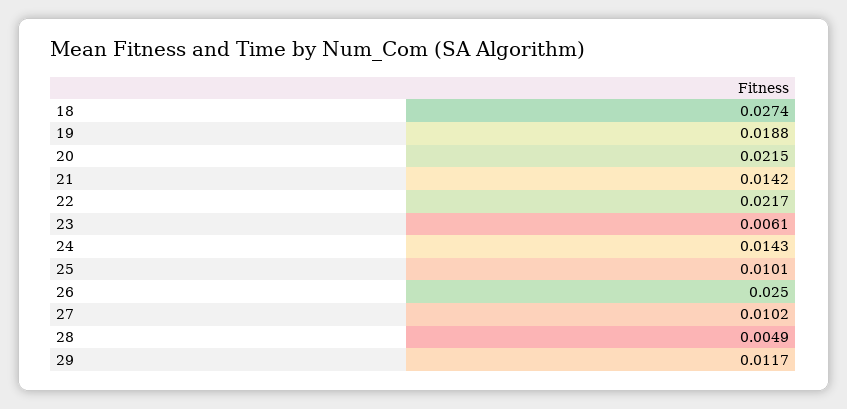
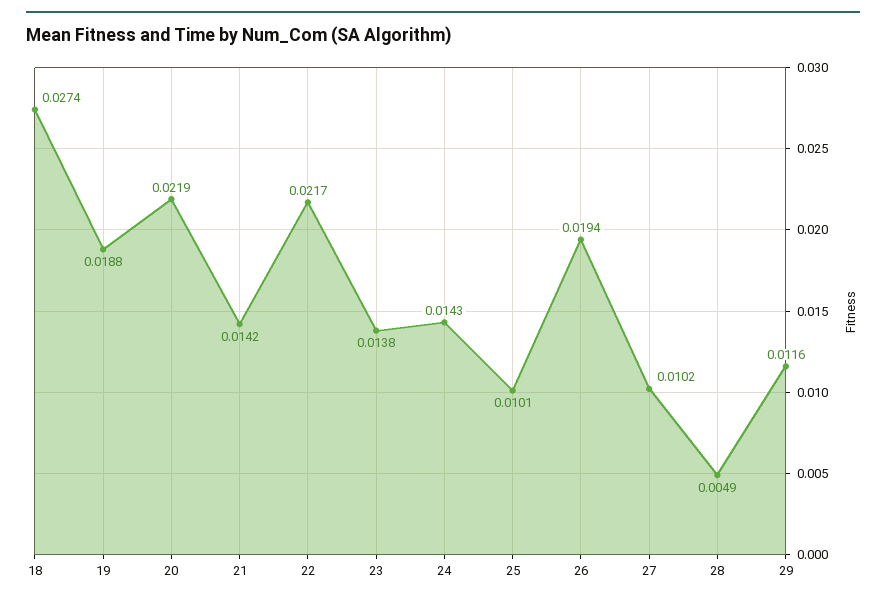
  {
    "18": 0.0274,
    "19": 0.0188,
-   "20": 0.0215,
+   "20": 0.0219,
    "21": 0.0142,
    "22": 0.0217,
-   "23": 0.0061,
+   "23": 0.0138,
    "24": 0.0143,
    "25": 0.0101,
-   "26": 0.025,
+   "26": 0.0194,
    "27": 0.0102,
    "28": 0.0049,
-   "29": 0.0117
+   "29": 0.0116
  }

